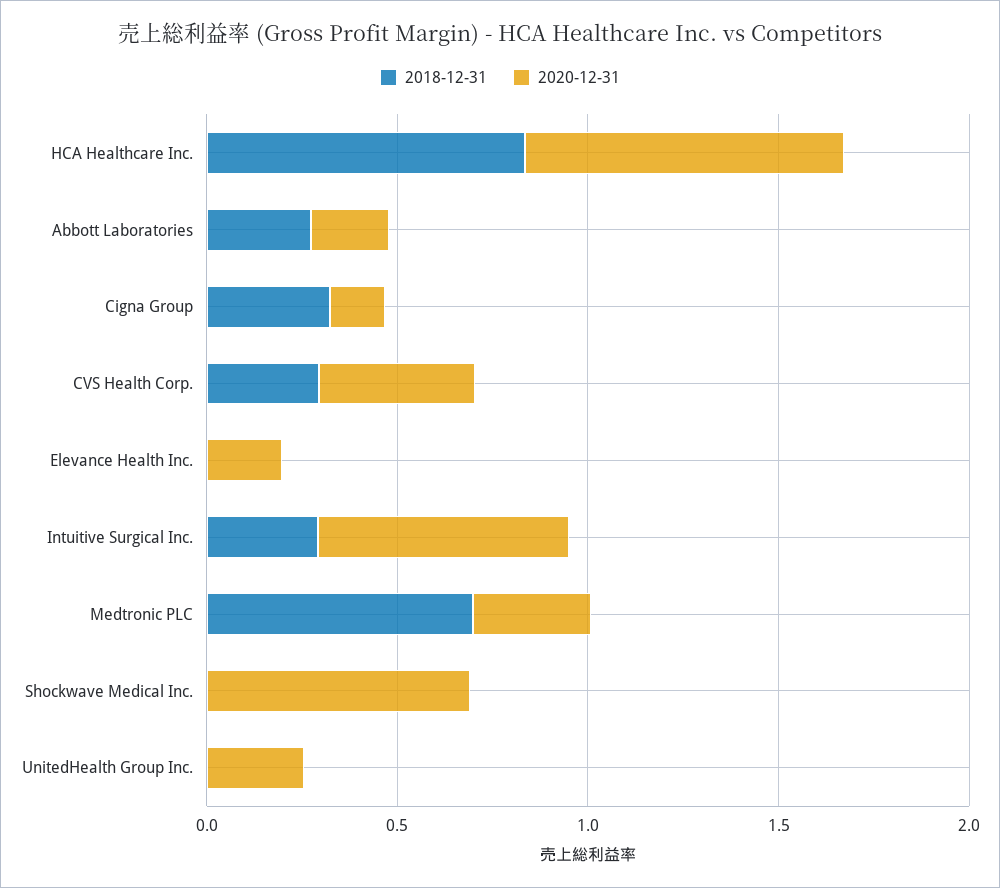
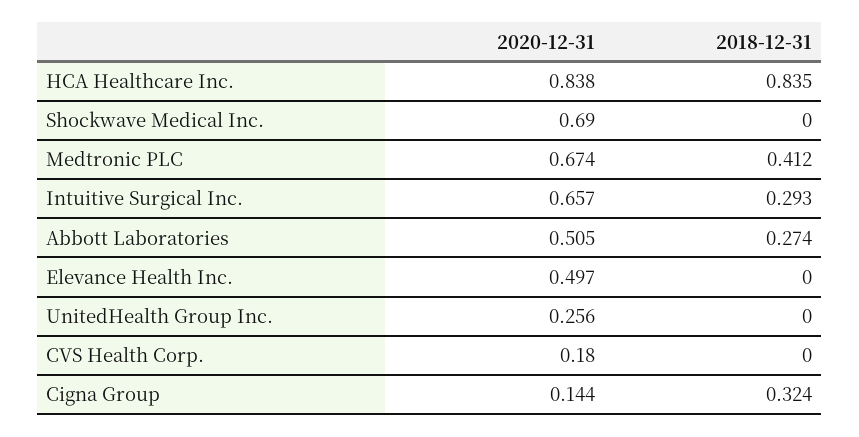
  {
    "2018-12-31": {
      "HCA Healthcare Inc.": 0.835,
      "Abbott Laboratories": 0.274,
      "Cigna Group": 0.324,
-     "CVS Health Corp.": 0.3,
+     "CVS Health Corp.": 0,
      "Elevance Health Inc.": 0,
      "Intuitive Surgical Inc.": 0.293,
-     "Medtronic PLC": 0.7,
+     "Medtronic PLC": 0.412,
      "Shockwave Medical Inc.": 0,
      "UnitedHealth Group Inc.": 0
    },
    "2020-12-31": {
      "HCA Healthcare Inc.": 0.838,
-     "Abbott Laboratories": 0.2,
+     "Abbott Laboratories": 0.505,
      "Cigna Group": 0.144,
-     "CVS Health Corp.": 0.4,
+     "CVS Health Corp.": 0.18,
-     "Elevance Health Inc.": 0.2,
+     "Elevance Health Inc.": 0.497,
      "Intuitive Surgical Inc.": 0.657,
-     "Medtronic PLC": 0.3,
+     "Medtronic PLC": 0.674,
      "Shockwave Medical Inc.": 0.69,
      "UnitedHealth Group Inc.": 0.256
    }
  }

